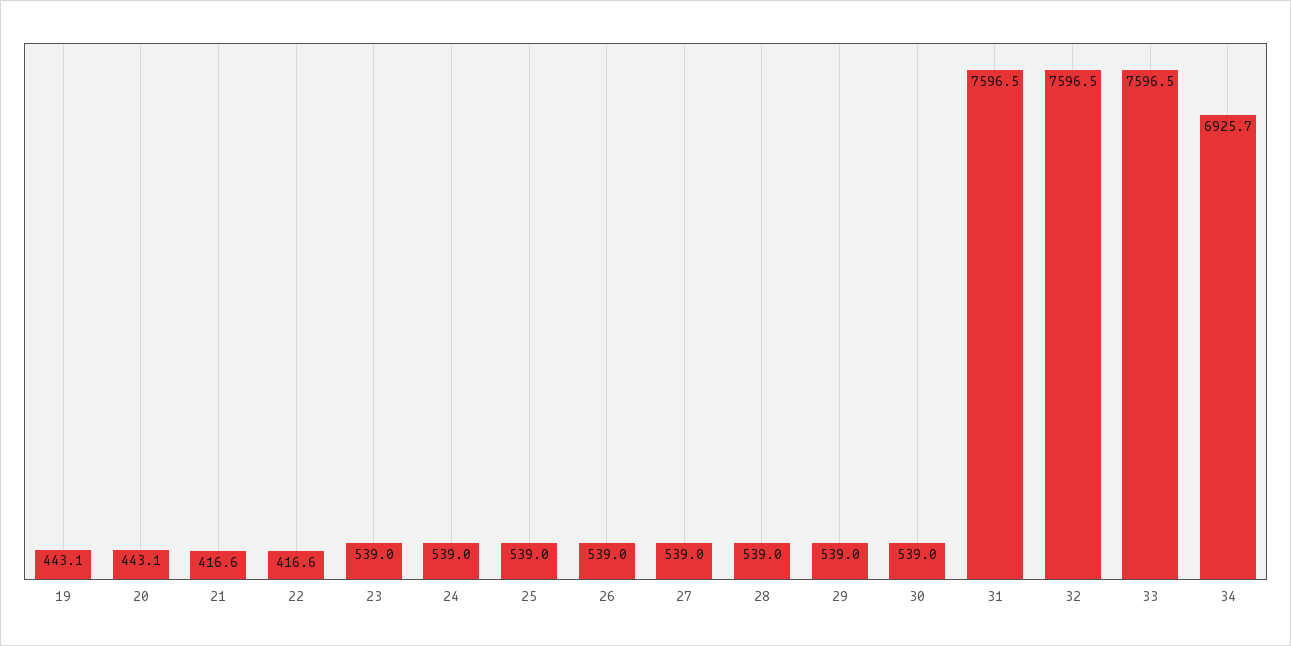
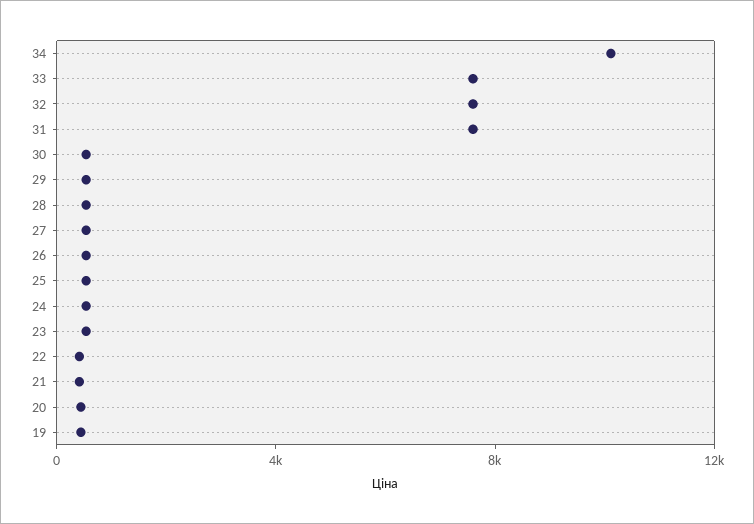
  {
    "19": 443.1,
    "20": 443.1,
    "21": 416.6,
    "22": 416.6,
    "23": 539,
    "24": 539,
    "25": 539,
    "26": 539,
    "27": 539,
    "28": 539,
    "29": 539,
    "30": 539,
    "31": 7596.5,
    "32": 7596.5,
    "33": 7596.5,
-   "34": 6925.7
+   "34": 10000
  }

